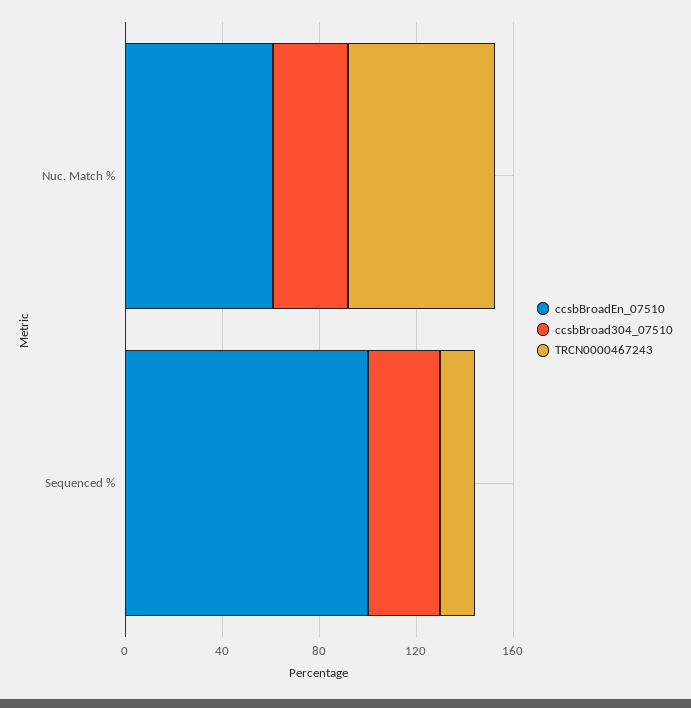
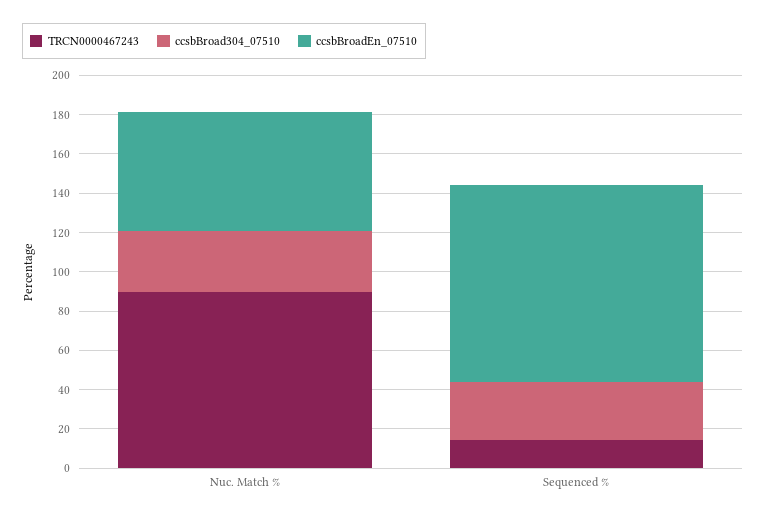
  {
    "ccsbBroadEn_07510": {
      "Nuc. Match %": 60,
      "Sequenced %": 100
    },
    "ccsbBroad304_07510": {
      "Nuc. Match %": 30,
      "Sequenced %": 30
    },
    "TRCN0000467243": {
-     "Nuc. Match %": 60,
+     "Nuc. Match %": 90,
      "Sequenced %": 15
    }
  }

